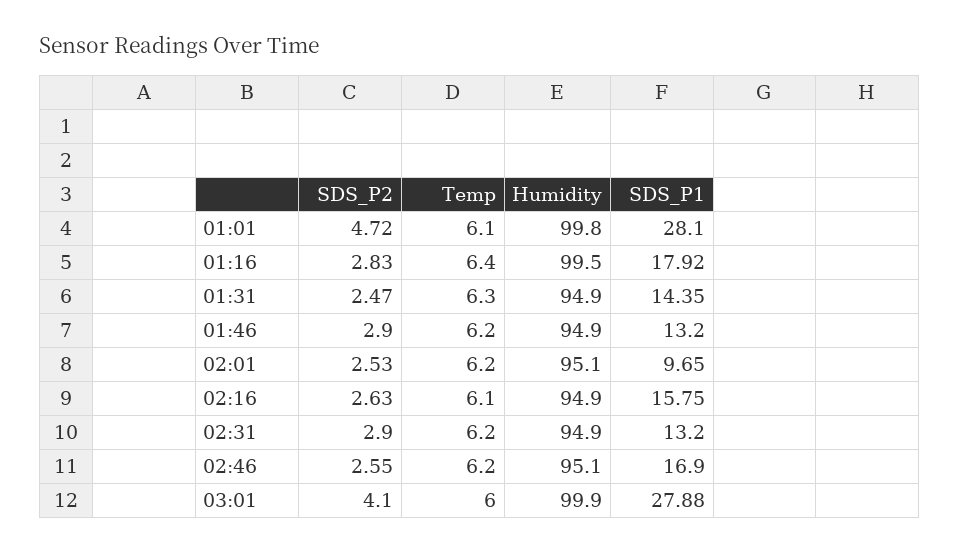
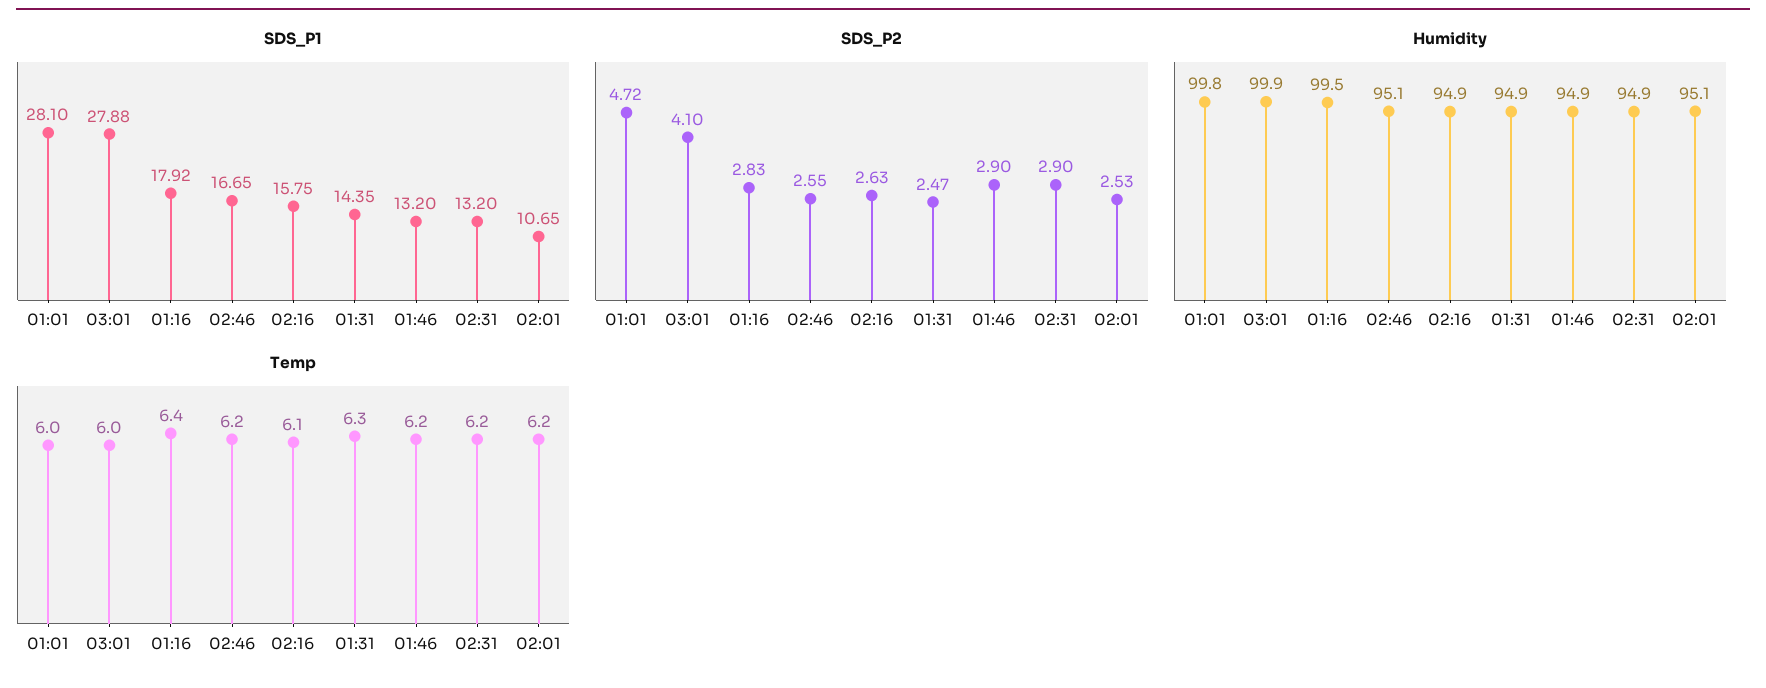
  {
    "SDS_P2": {
      "01:01": 4.72,
      "01:16": 2.83,
      "01:31": 2.47,
      "01:46": 2.9,
      "02:01": 2.53,
      "02:16": 2.63,
      "02:31": 2.9,
      "02:46": 2.55,
      "03:01": 4.1
    },
    "Temp": {
-     "01:01": 6.1,
+     "01:01": 6,
      "01:16": 6.4,
      "01:31": 6.3,
      "01:46": 6.2,
      "02:01": 6.2,
      "02:16": 6.1,
      "02:31": 6.2,
      "02:46": 6.2,
      "03:01": 6
    },
    "Humidity": {
      "01:01": 99.8,
      "01:16": 99.5,
      "01:31": 94.9,
      "01:46": 94.9,
      "02:01": 95.1,
      "02:16": 94.9,
      "02:31": 94.9,
      "02:46": 95.1,
      "03:01": 99.9
    },
    "SDS_P1": {
      "01:01": 28.1,
      "01:16": 17.92,
      "01:31": 14.35,
      "01:46": 13.2,
-     "02:01": 9.65,
+     "02:01": 10.65,
      "02:16": 15.75,
      "02:31": 13.2,
-     "02:46": 16.9,
+     "02:46": 16.65,
      "03:01": 27.88
    }
  }

